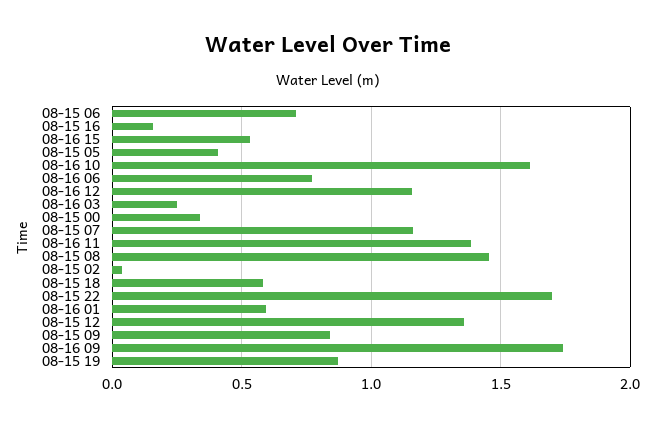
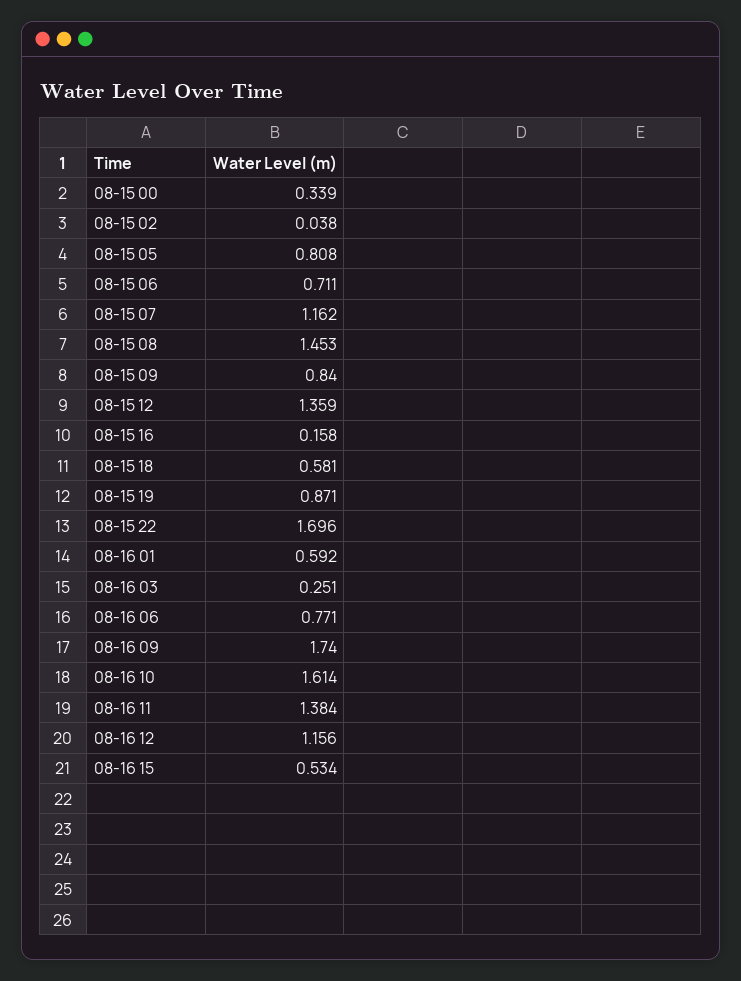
  {
    "08-15 06": 0.711,
    "08-15 16": 0.158,
    "08-16 15": 0.534,
-   "08-15 05": 0.4,
+   "08-15 05": 0.808,
    "08-16 10": 1.614,
    "08-16 06": 0.771,
    "08-16 12": 1.156,
    "08-16 03": 0.251,
    "08-15 00": 0.339,
    "08-15 07": 1.162,
    "08-16 11": 1.384,
    "08-15 08": 1.453,
    "08-15 02": 0.038,
    "08-15 18": 0.581,
    "08-15 22": 1.696,
    "08-16 01": 0.592,
    "08-15 12": 1.359,
    "08-15 09": 0.84,
    "08-16 09": 1.74,
    "08-15 19": 0.871
  }

